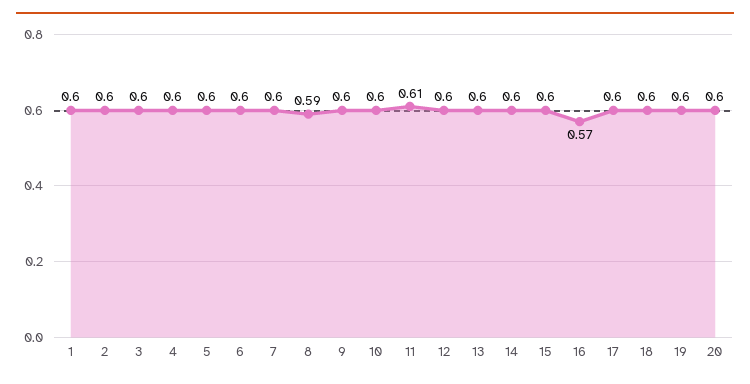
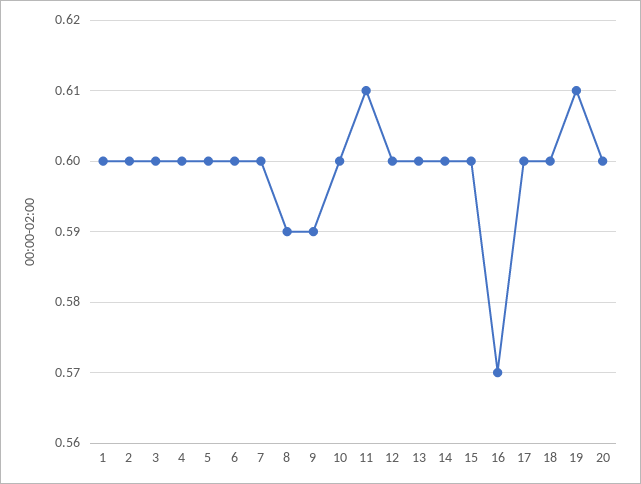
  {
    "1": 0.6,
    "2": 0.6,
    "3": 0.6,
    "4": 0.6,
    "5": 0.6,
    "6": 0.6,
    "7": 0.6,
    "8": 0.59,
-   "9": 0.6,
+   "9": 0.59,
    "10": 0.6,
    "11": 0.61,
    "12": 0.6,
    "13": 0.6,
    "14": 0.6,
    "15": 0.6,
    "16": 0.57,
    "17": 0.6,
    "18": 0.6,
-   "19": 0.6,
+   "19": 0.61,
    "20": 0.6
  }

